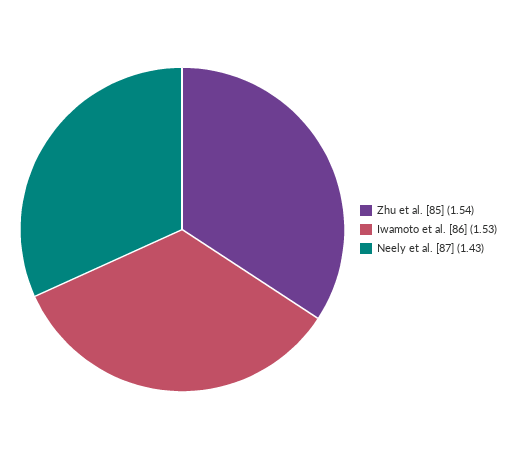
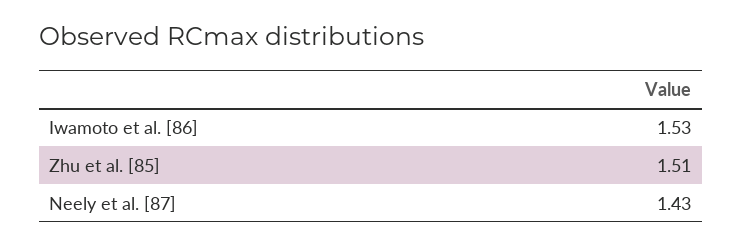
  {
-   "Zhu et al. [85]": 1.54,
+   "Zhu et al. [85]": 1.51,
    "Iwamoto et al. [86]": 1.53,
    "Neely et al. [87]": 1.43
  }

